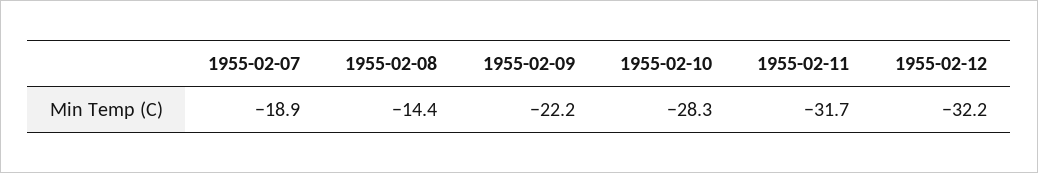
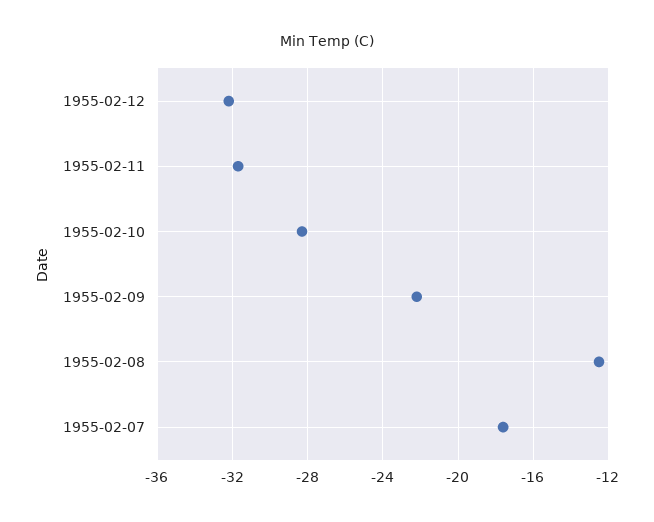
  {
-   "1955-02-07": -18.9,
+   "1955-02-07": -17.5,
-   "1955-02-08": -14.4,
+   "1955-02-08": -12.5,
    "1955-02-09": -22.2,
    "1955-02-10": -28.3,
    "1955-02-11": -31.7,
    "1955-02-12": -32.2
  }

